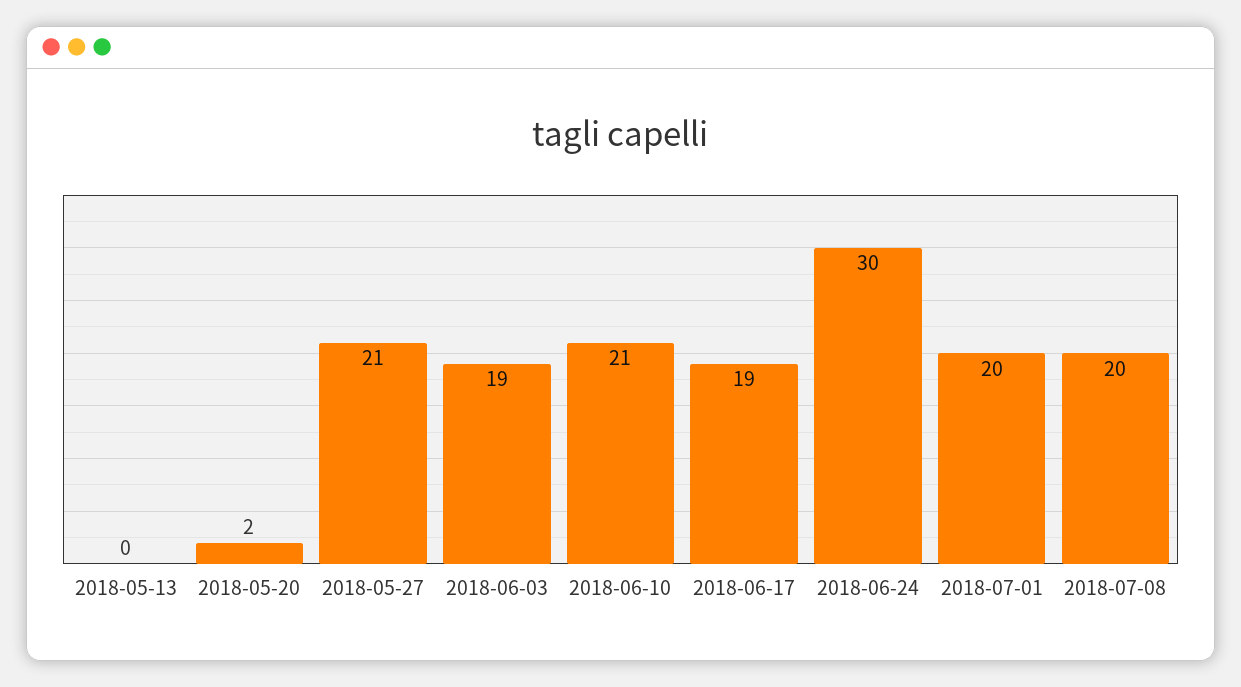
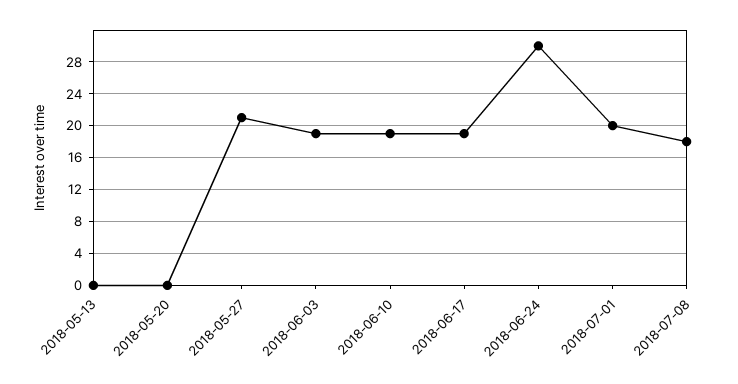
  {
    "2018-05-13": 0,
-   "2018-05-20": 2,
+   "2018-05-20": 0,
    "2018-05-27": 21,
    "2018-06-03": 19,
-   "2018-06-10": 21,
+   "2018-06-10": 19,
    "2018-06-17": 19,
    "2018-06-24": 30,
    "2018-07-01": 20,
-   "2018-07-08": 20
+   "2018-07-08": 18
  }

